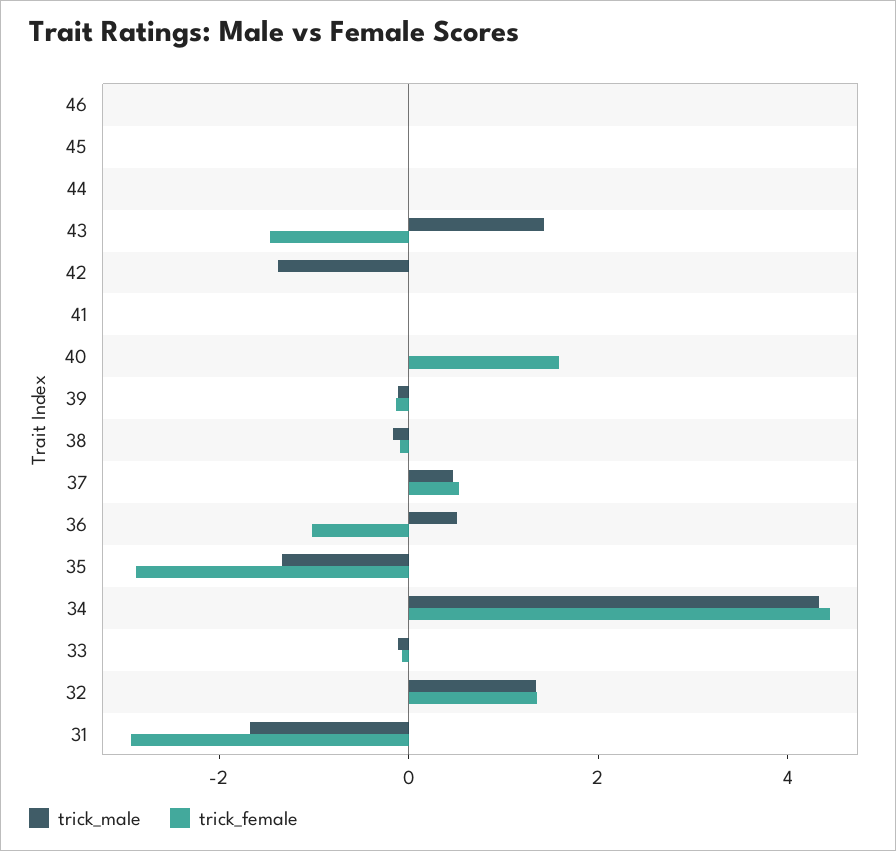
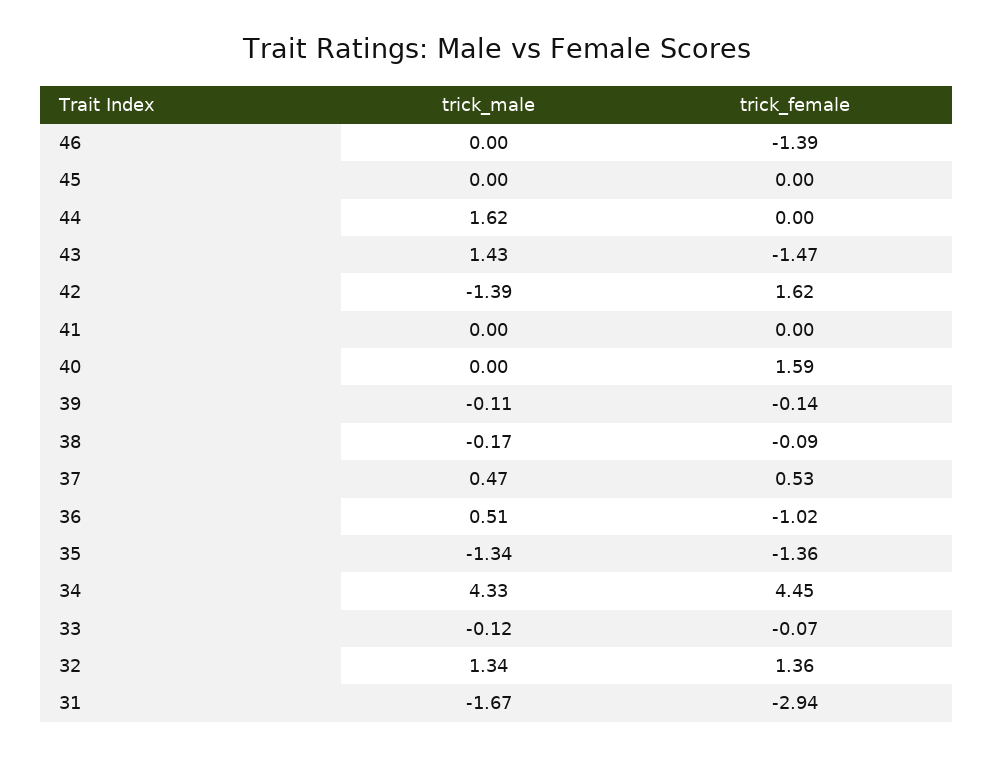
  {
    "trick_male": {
      "46": 0,
      "45": 0,
-     "44": 0,
+     "44": 1.62,
      "43": 1.43,
      "42": -1.39,
      "41": 0,
      "40": 0,
      "39": -0.11,
      "38": -0.17,
      "37": 0.47,
      "36": 0.51,
      "35": -1.34,
      "34": 4.33,
      "33": -0.12,
      "32": 1.34,
      "31": -1.67
    },
    "trick_female": {
-     "46": 0,
+     "46": -1.39,
      "45": 0,
      "44": 0,
      "43": -1.47,
-     "42": 0,
+     "42": 1.62,
      "41": 0,
      "40": 1.59,
      "39": -0.14,
      "38": -0.09,
      "37": 0.53,
      "36": -1.02,
-     "35": -3,
+     "35": -1.36,
      "34": 4.45,
      "33": -0.07,
      "32": 1.36,
      "31": -2.94
    }
  }

